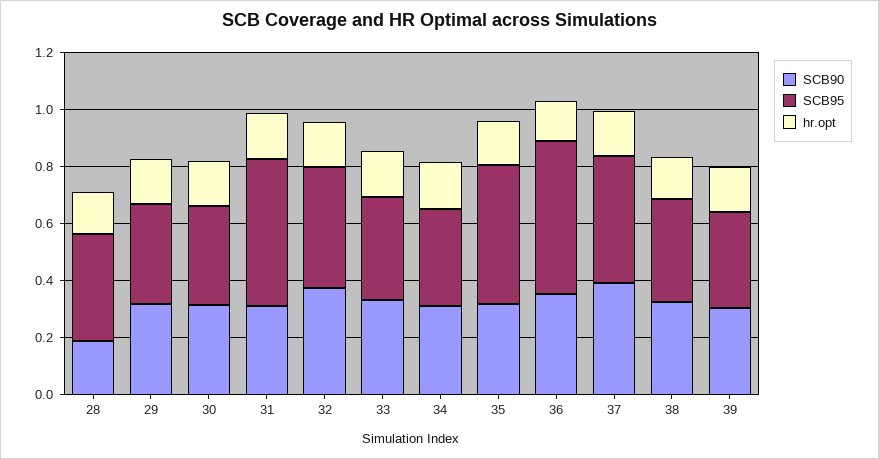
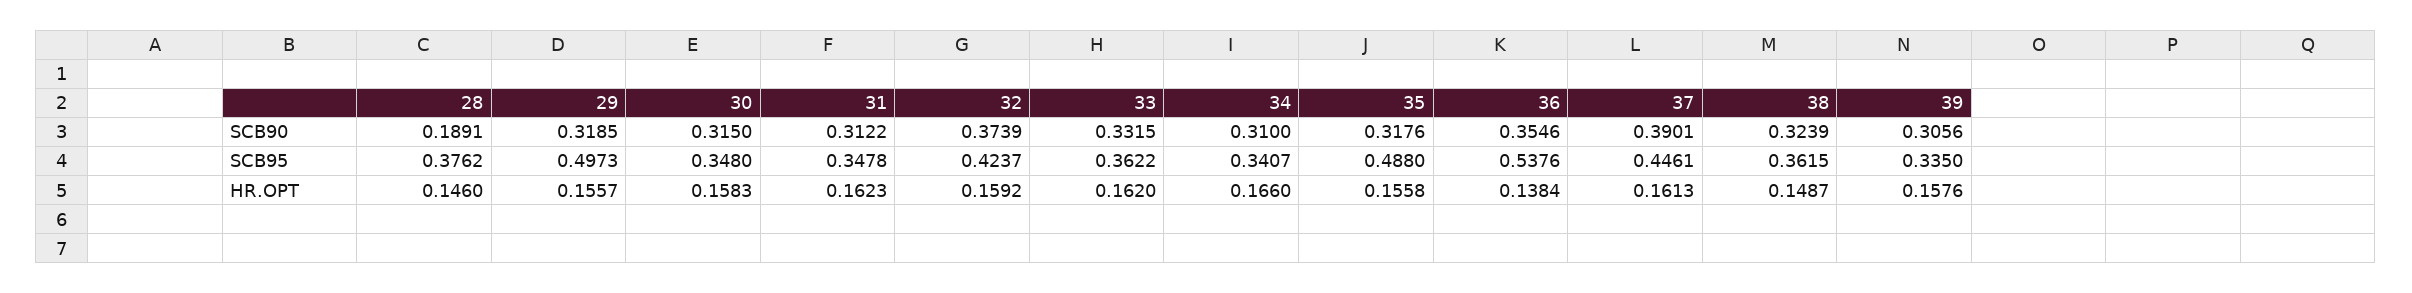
  {
    "SCB90": {
      "28": 0.1891,
      "29": 0.3185,
      "30": 0.315,
      "31": 0.3122,
      "32": 0.3739,
      "33": 0.3315,
      "34": 0.31,
      "35": 0.3176,
      "36": 0.3546,
      "37": 0.3901,
      "38": 0.3239,
      "39": 0.3056
    },
    "SCB95": {
      "28": 0.3762,
-     "29": 0.35,
+     "29": 0.4973,
      "30": 0.348,
-     "31": 0.5,
+     "31": 0.3478,
      "32": 0.4237,
      "33": 0.3622,
      "34": 0.3407,
      "35": 0.488,
      "36": 0.5376,
      "37": 0.4461,
      "38": 0.3615,
      "39": 0.335
    },
    "hr.opt": {
      "28": 0.146,
      "29": 0.1557,
      "30": 0.1583,
      "31": 0.1623,
      "32": 0.1592,
      "33": 0.162,
      "34": 0.166,
      "35": 0.1558,
      "36": 0.1384,
      "37": 0.1613,
      "38": 0.1487,
      "39": 0.1576
    }
  }

